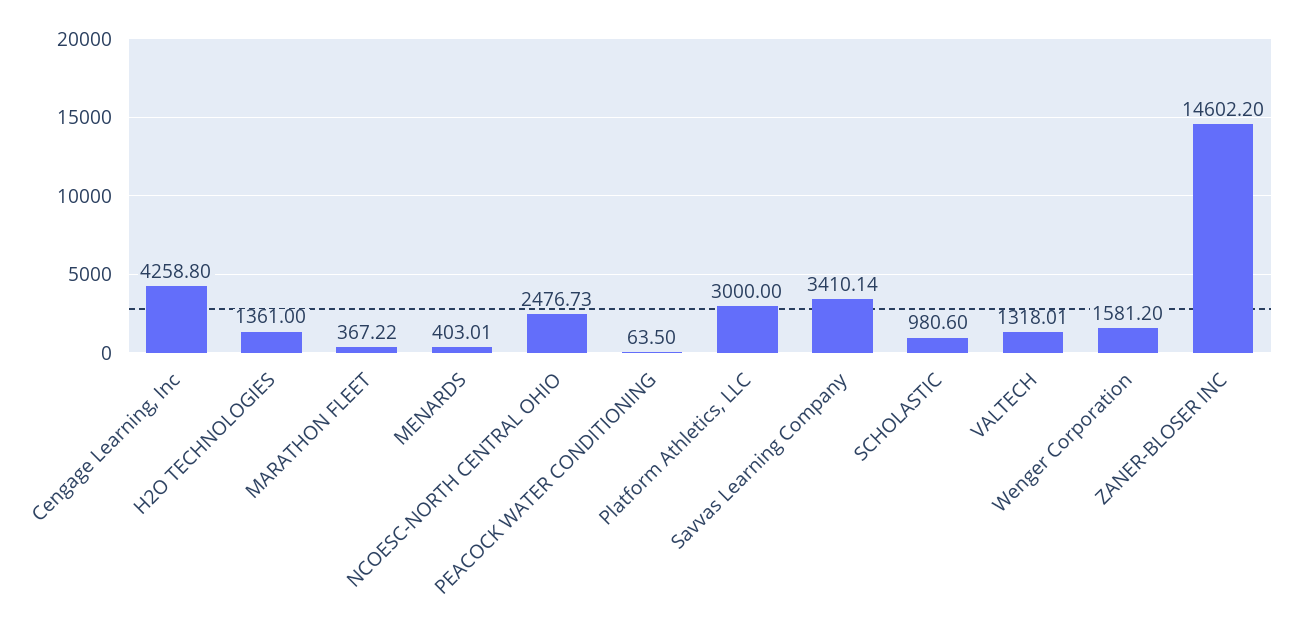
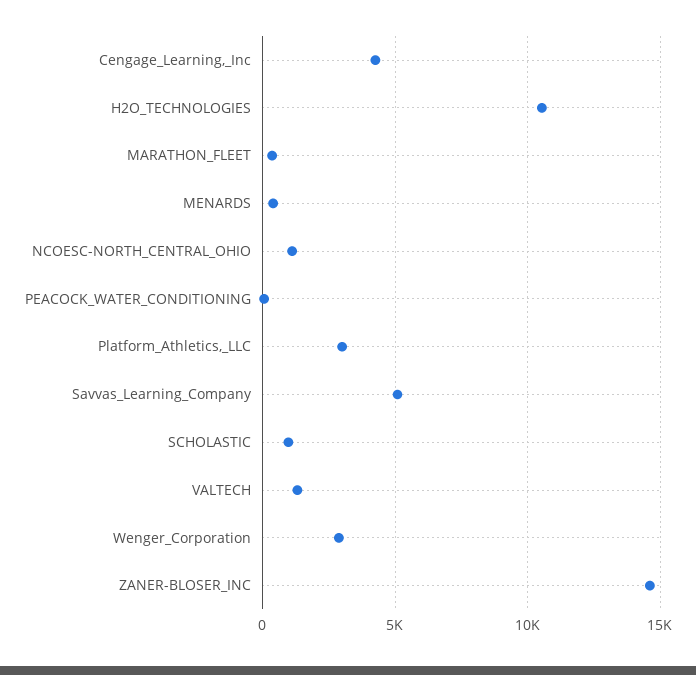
  {
    "Cengage Learning, Inc": 4258.8,
-   "H2O TECHNOLOGIES": 1361,
+   "H2O TECHNOLOGIES": 10500,
    "MARATHON FLEET": 367.22,
    "MENARDS": 403.01,
-   "NCOESC-NORTH CENTRAL OHIO": 2476.73,
+   "NCOESC-NORTH CENTRAL OHIO": 1000,
    "PEACOCK WATER CONDITIONING": 63.5,
    "Platform Athletics, LLC": 3000,
-   "Savvas Learning Company": 3410.14,
+   "Savvas Learning Company": 5000,
    "SCHOLASTIC": 980.6,
    "VALTECH": 1318.01,
-   "Wenger Corporation": 1581.2,
+   "Wenger Corporation": 3000,
    "ZANER-BLOSER INC": 14602.2
  }

